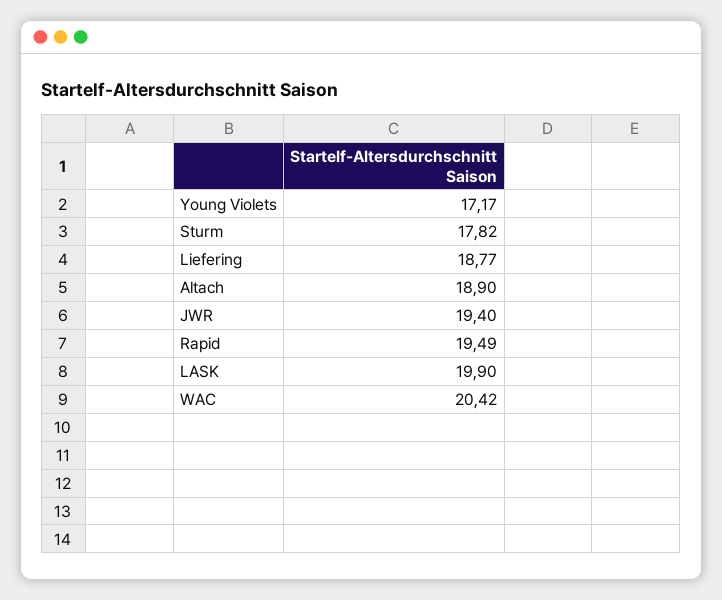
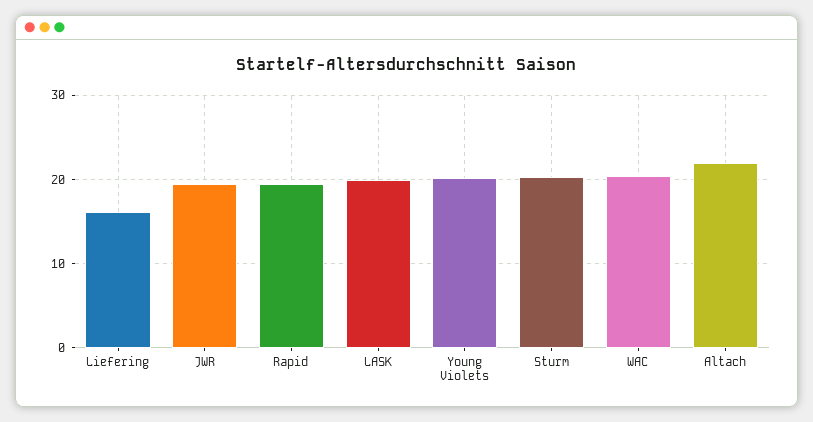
  {
-   "Young Violets": 17.17,
+   "Young Violets": 20,
-   "Sturm": 17.82,
+   "Sturm": 20,
-   "Liefering": 18.77,
+   "Liefering": 16,
-   "Altach": 18.9,
+   "Altach": 22,
    "JWR": 19.4,
    "Rapid": 19.49,
    "LASK": 19.9,
    "WAC": 20.42
  }

